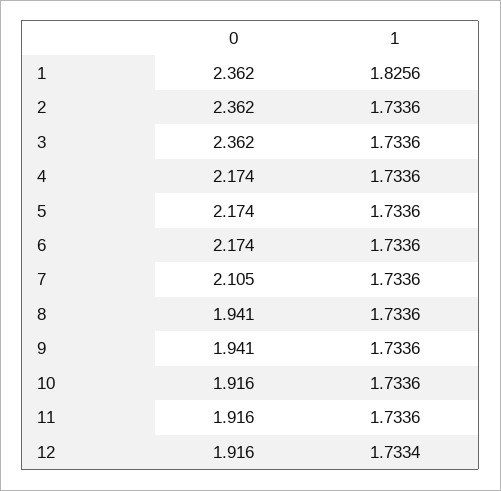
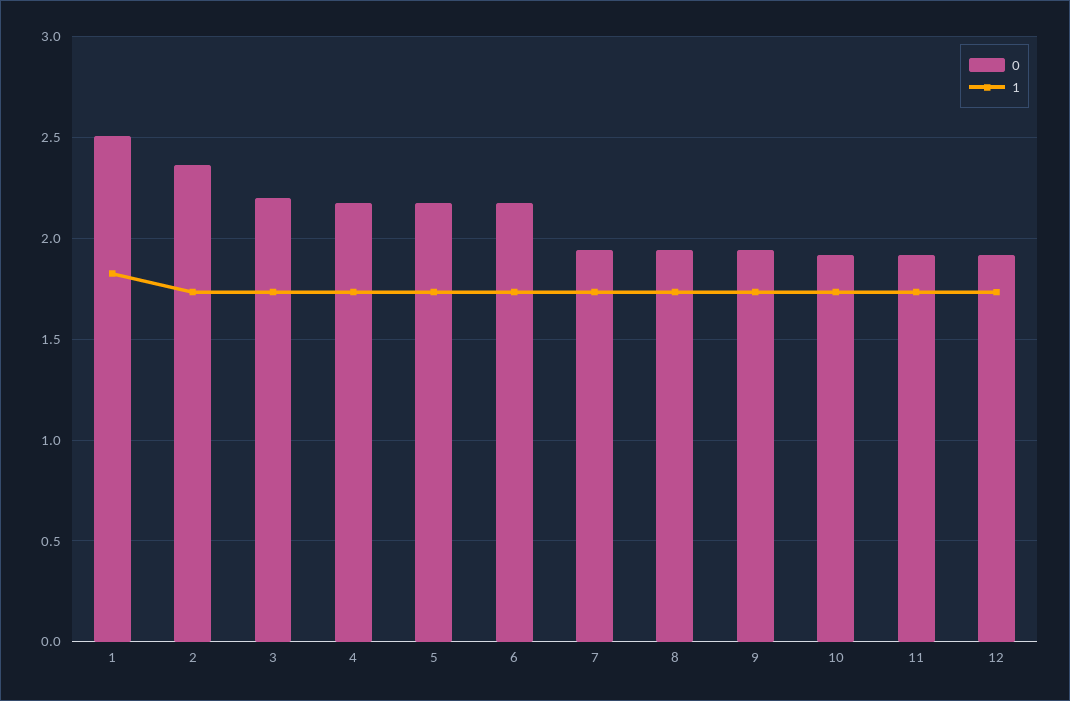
  {
    "0": {
-     "1": 2.362,
+     "1": 2.5,
      "2": 2.362,
-     "3": 2.362,
+     "3": 2.2,
      "4": 2.174,
      "5": 2.174,
      "6": 2.174,
-     "7": 2.105,
+     "7": 1.95,
      "8": 1.941,
      "9": 1.941,
      "10": 1.916,
      "11": 1.916,
      "12": 1.916
    },
    "1": {
      "1": 1.8256,
      "2": 1.7336,
      "3": 1.7336,
      "4": 1.7336,
      "5": 1.7336,
      "6": 1.7336,
      "7": 1.7336,
      "8": 1.7336,
      "9": 1.7336,
      "10": 1.7336,
      "11": 1.7336,
      "12": 1.7334
    }
  }

